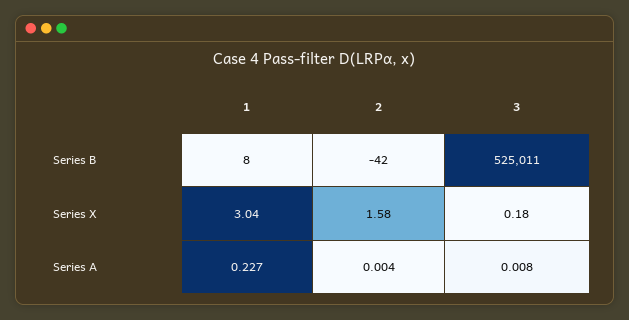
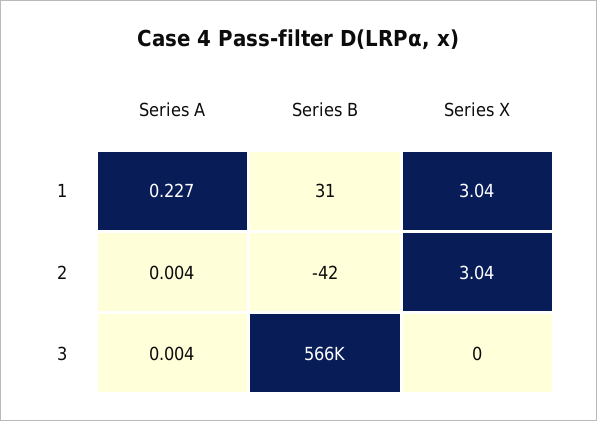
  {
    "1": {
-     "Series B": 8,
+     "Series B": 31,
      "Series X": 3.04,
      "Series A": 0.227
    },
    "2": {
      "Series B": -42,
-     "Series X": 1.58,
+     "Series X": 3.04,
      "Series A": 0.004
    },
    "3": {
-     "Series B": 525011,
+     "Series B": 566000,
-     "Series X": 0.18,
+     "Series X": 0,
-     "Series A": 0.008
+     "Series A": 0.004
    }
  }

